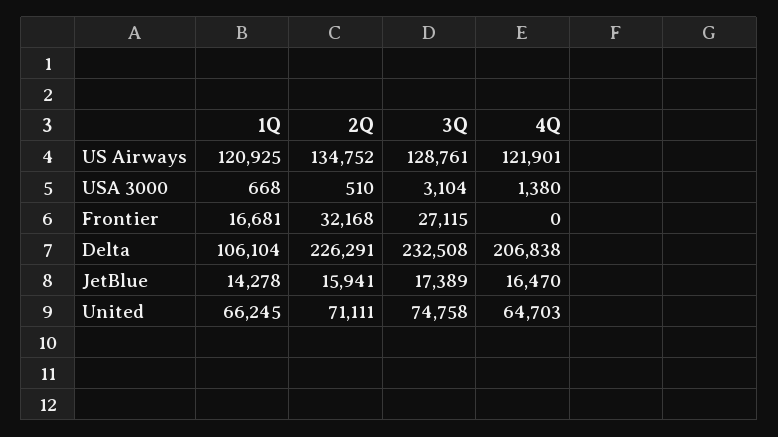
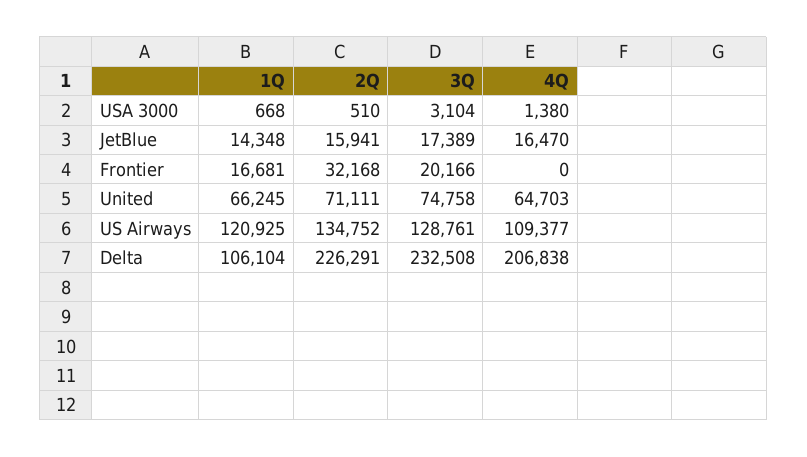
  {
    "1Q": {
      "US Airways": 120925,
      "USA 3000": 668,
      "Frontier": 16681,
      "Delta": 106104,
-     "JetBlue": 14278,
+     "JetBlue": 14348,
      "United": 66245
    },
    "2Q": {
      "US Airways": 134752,
      "USA 3000": 510,
      "Frontier": 32168,
      "Delta": 226291,
      "JetBlue": 15941,
      "United": 71111
    },
    "3Q": {
      "US Airways": 128761,
      "USA 3000": 3104,
-     "Frontier": 27115,
+     "Frontier": 20166,
      "Delta": 232508,
      "JetBlue": 17389,
      "United": 74758
    },
    "4Q": {
-     "US Airways": 121901,
+     "US Airways": 109377,
      "USA 3000": 1380,
      "Frontier": 0,
      "Delta": 206838,
      "JetBlue": 16470,
      "United": 64703
    }
  }

